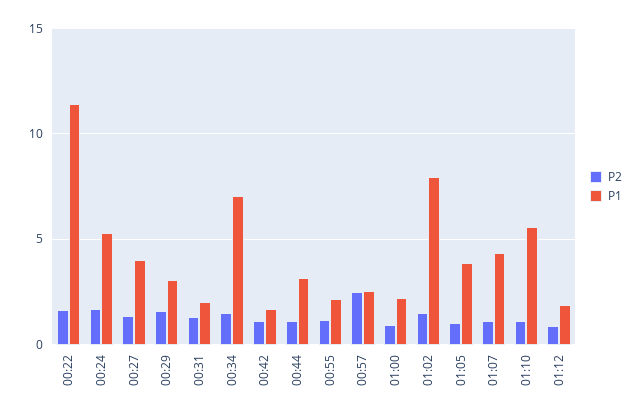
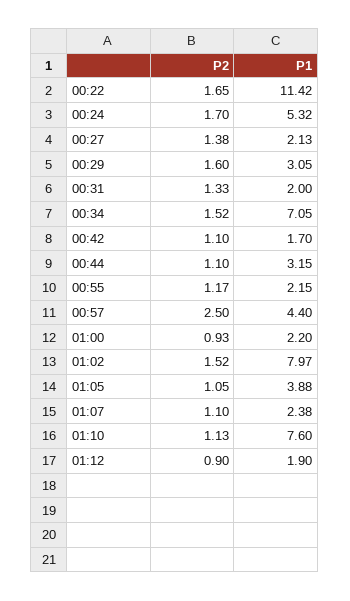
  {
    "P2": {
      "00:22": 1.65,
      "00:24": 1.7,
      "00:27": 1.38,
      "00:29": 1.6,
      "00:31": 1.33,
      "00:34": 1.52,
      "00:42": 1.1,
      "00:44": 1.1,
      "00:55": 1.17,
      "00:57": 2.5,
      "01:00": 0.93,
      "01:02": 1.52,
      "01:05": 1.05,
      "01:07": 1.1,
      "01:10": 1.13,
      "01:12": 0.9
    },
    "P1": {
      "00:22": 11.42,
      "00:24": 5.32,
-     "00:27": 4,
+     "00:27": 2.13,
      "00:29": 3.05,
      "00:31": 2,
      "00:34": 7.05,
      "00:42": 1.7,
      "00:44": 3.15,
      "00:55": 2.15,
-     "00:57": 2.5,
+     "00:57": 4.4,
      "01:00": 2.2,
      "01:02": 7.97,
      "01:05": 3.88,
-     "01:07": 4.5,
+     "01:07": 2.38,
-     "01:10": 5.5,
+     "01:10": 7.6,
      "01:12": 1.9
    }
  }

